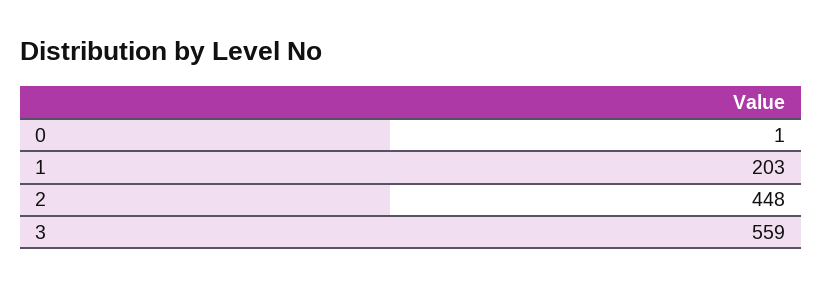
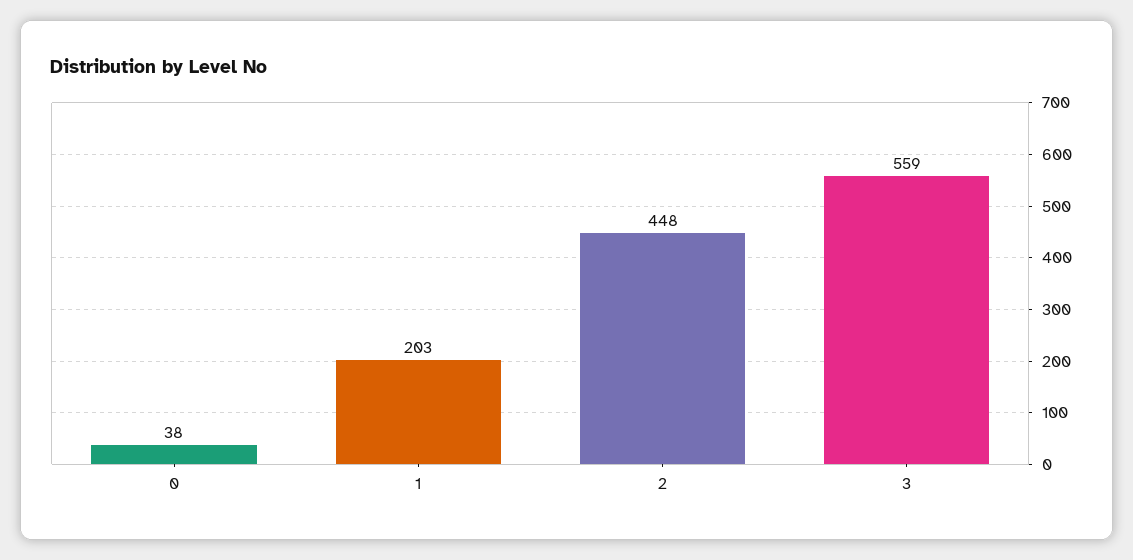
  {
-   "0": 1,
+   "0": 38,
    "1": 203,
    "2": 448,
    "3": 559
  }

